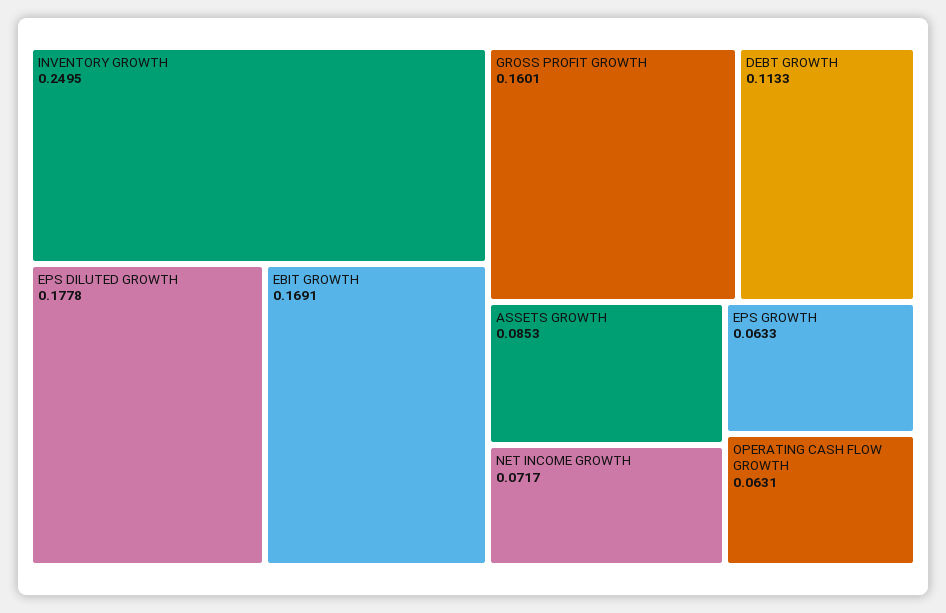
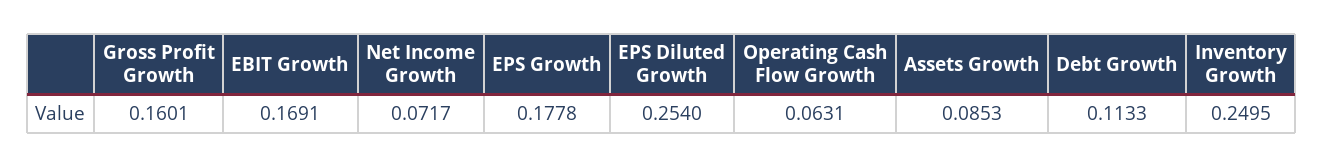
  {
    "INVENTORY GROWTH": 0.2495,
-   "EPS DILUTED GROWTH": 0.1778,
+   "EPS DILUTED GROWTH": 0.254,
    "EBIT GROWTH": 0.1691,
    "GROSS PROFIT GROWTH": 0.1601,
    "DEBT GROWTH": 0.1133,
    "ASSETS GROWTH": 0.0853,
    "NET INCOME GROWTH": 0.0717,
-   "EPS GROWTH": 0.0633,
+   "EPS GROWTH": 0.1778,
    "OPERATING CASH FLOW GROWTH": 0.0631
  }

